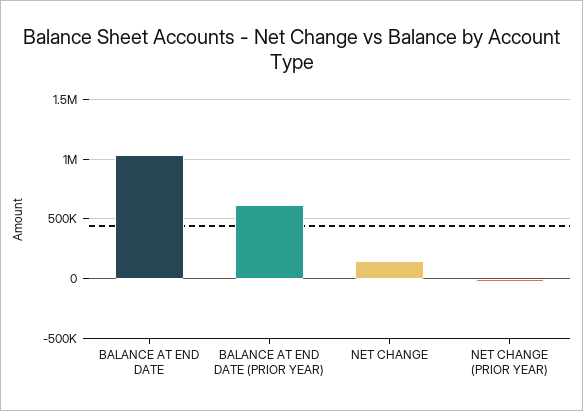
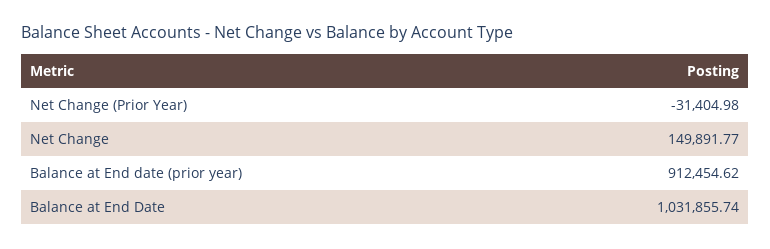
  {
    "BALANCE AT END DATE": 1031855.74,
-   "BALANCE AT END DATE (PRIOR YEAR)": 600000,
+   "BALANCE AT END DATE (PRIOR YEAR)": 912454.62,
    "NET CHANGE": 149891.77,
    "NET CHANGE (PRIOR YEAR)": -31404.98
  }

